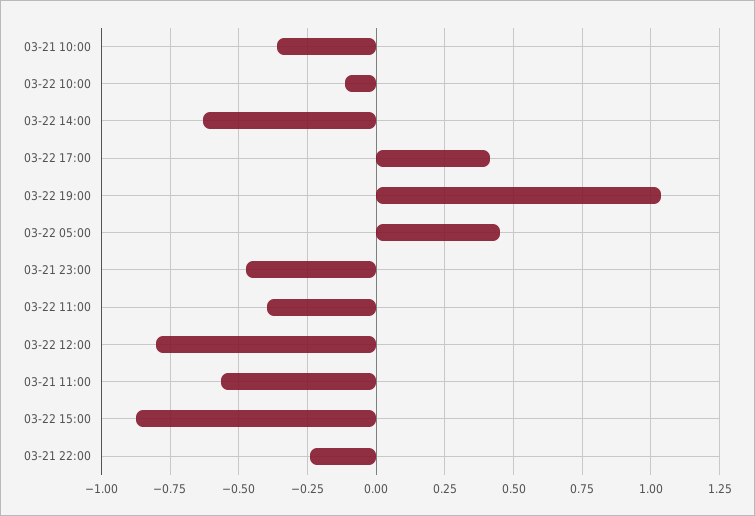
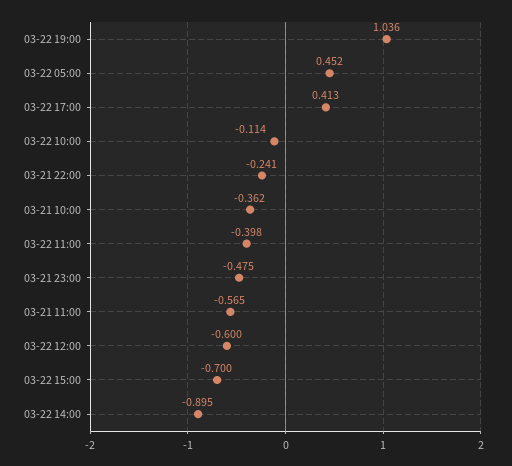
  {
    "03-21 10:00": -0.362,
    "03-22 10:00": -0.114,
-   "03-22 14:00": -0.625,
+   "03-22 14:00": -0.895,
    "03-22 17:00": 0.413,
    "03-22 19:00": 1.036,
    "03-22 05:00": 0.452,
    "03-21 23:00": -0.475,
    "03-22 11:00": -0.398,
-   "03-22 12:00": -0.8,
+   "03-22 12:00": -0.6,
    "03-21 11:00": -0.565,
-   "03-22 15:00": -0.875,
+   "03-22 15:00": -0.7,
    "03-21 22:00": -0.241
  }

